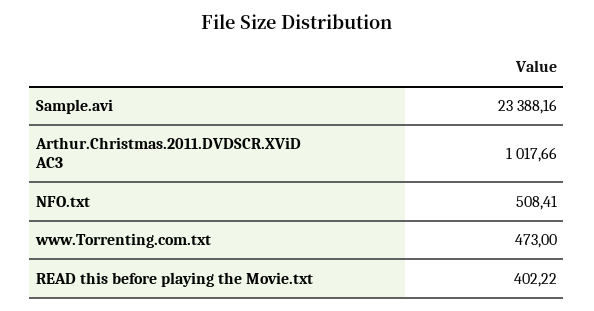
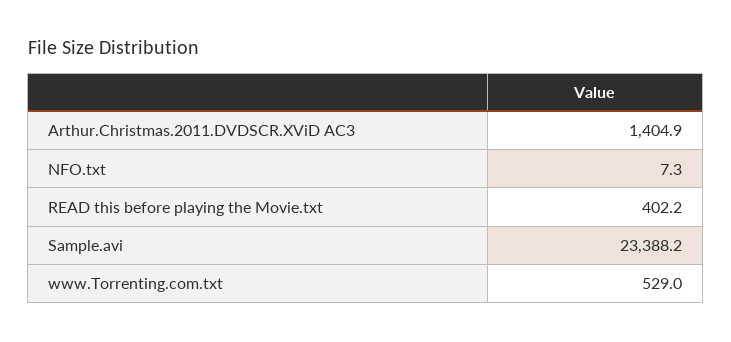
  {
    "Sample.avi": 23388.16,
-   "Arthur.Christmas.2011.DVDSCR.XViD AC3": 1017.66,
+   "Arthur.Christmas.2011.DVDSCR.XViD AC3": 1404.9,
-   "NFO.txt": 508.41,
+   "NFO.txt": 7.3,
-   "www.Torrenting.com.txt": 473,
+   "www.Torrenting.com.txt": 529,
    "READ this before playing the Movie.txt": 402.22
  }

